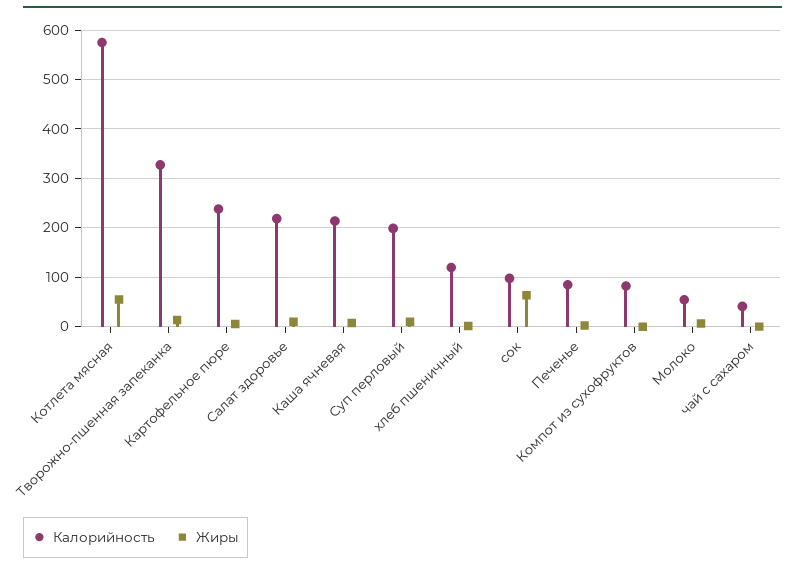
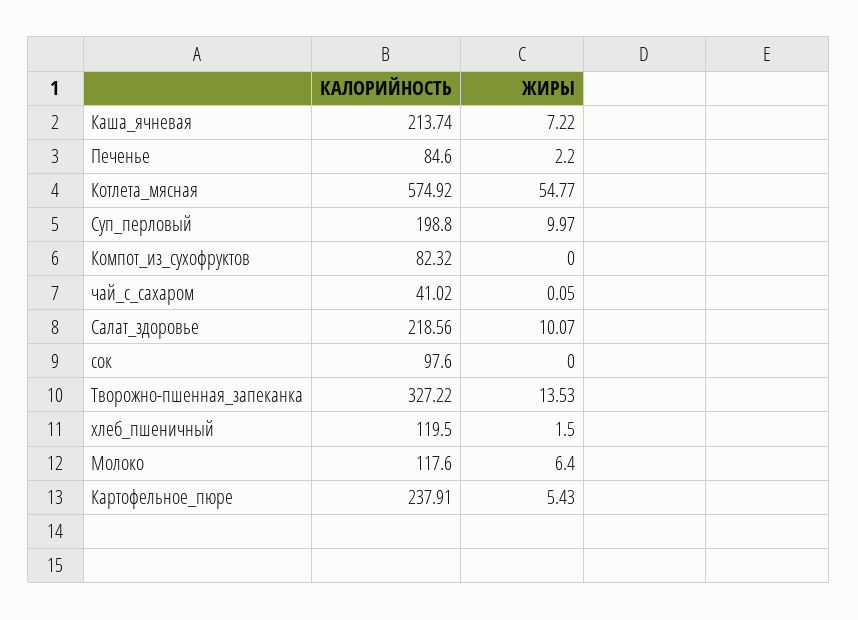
  {
    "Калорийность": {
      "Котлета мясная": 574.92,
      "Творожно-пшенная запеканка": 327.22,
      "Картофельное пюре": 237.91,
      "Салат здоровье": 218.56,
      "Каша ячневая": 213.74,
      "Суп перловый": 198.8,
      "хлеб пшеничный": 119.5,
      "сок": 97.6,
      "Печенье": 84.6,
      "Компот из сухофруктов": 82.32,
-     "Молоко": 60,
+     "Молоко": 117.6,
      "чай с сахаром": 41.02
    },
    "Жиры": {
      "Котлета мясная": 54.77,
      "Творожно-пшенная запеканка": 13.53,
      "Картофельное пюре": 5.43,
      "Салат здоровье": 10.07,
      "Каша ячневая": 7.22,
      "Суп перловый": 9.97,
      "хлеб пшеничный": 1.5,
-     "сок": 60,
+     "сок": 0,
      "Печенье": 2.2,
      "Компот из сухофруктов": 0,
      "Молоко": 6.4,
      "чай с сахаром": 0.05
    }
  }

